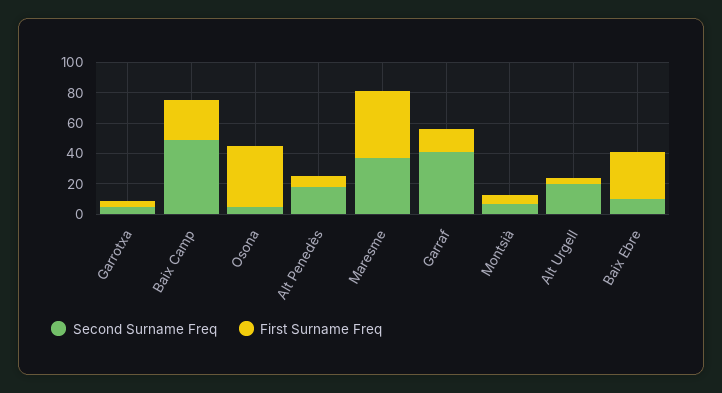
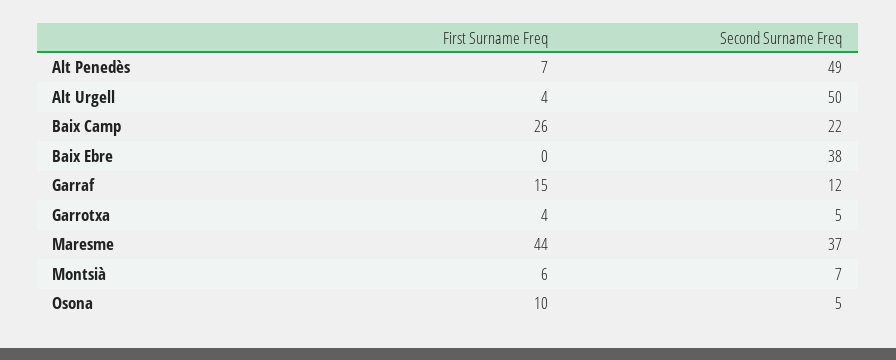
  {
    "Second Surname Freq": {
      "Garrotxa": 5,
-     "Baix Camp": 50,
+     "Baix Camp": 22,
      "Osona": 5,
-     "Alt Penedès": 20,
+     "Alt Penedès": 49,
      "Maresme": 37,
-     "Garraf": 40,
+     "Garraf": 12,
      "Montsià": 7,
-     "Alt Urgell": 20,
+     "Alt Urgell": 50,
-     "Baix Ebre": 10
+     "Baix Ebre": 38
    },
    "First Surname Freq": {
      "Garrotxa": 4,
      "Baix Camp": 26,
-     "Osona": 40,
+     "Osona": 10,
      "Alt Penedès": 7,
      "Maresme": 44,
      "Garraf": 15,
      "Montsià": 6,
      "Alt Urgell": 4,
-     "Baix Ebre": 30
+     "Baix Ebre": 0
    }
  }

